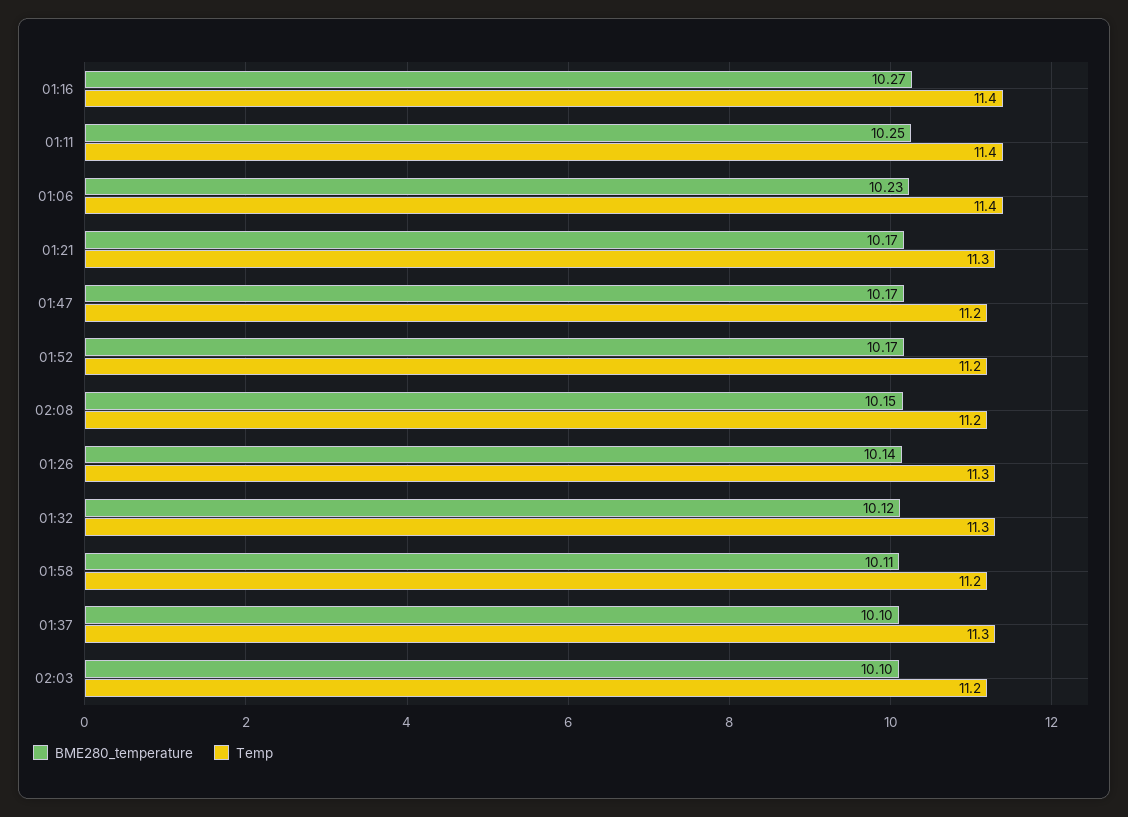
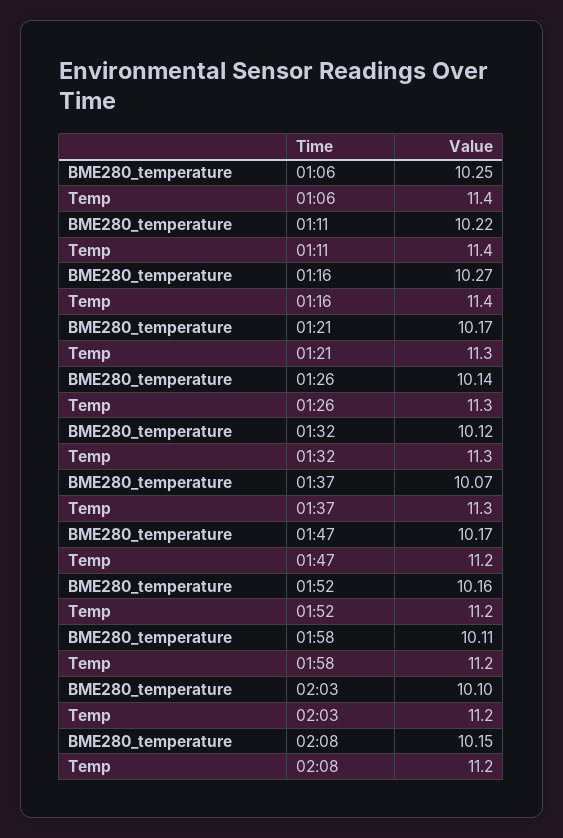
  {
    "BME280_temperature": {
      "01:16": 10.27,
-     "01:11": 10.25,
+     "01:11": 10.22,
-     "01:06": 10.23,
+     "01:06": 10.25,
      "01:21": 10.17,
      "01:47": 10.17,
-     "01:52": 10.17,
+     "01:52": 10.16,
      "02:08": 10.15,
      "01:26": 10.14,
      "01:32": 10.12,
      "01:58": 10.11,
-     "01:37": 10.1,
+     "01:37": 10.07,
      "02:03": 10.1
    },
    "Temp": {
      "01:16": 11.4,
      "01:11": 11.4,
      "01:06": 11.4,
      "01:21": 11.3,
      "01:47": 11.2,
      "01:52": 11.2,
      "02:08": 11.2,
      "01:26": 11.3,
      "01:32": 11.3,
      "01:58": 11.2,
      "01:37": 11.3,
      "02:03": 11.2
    }
  }

